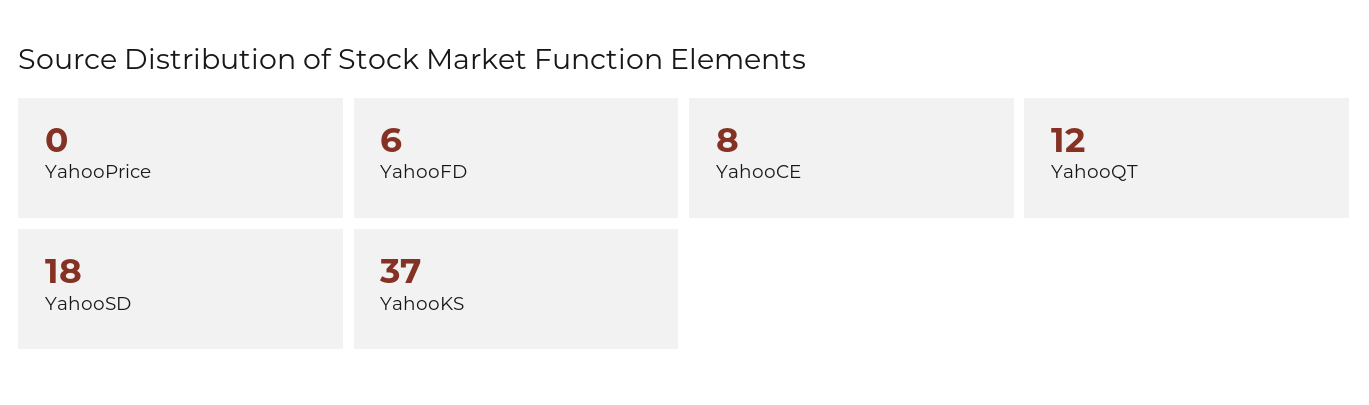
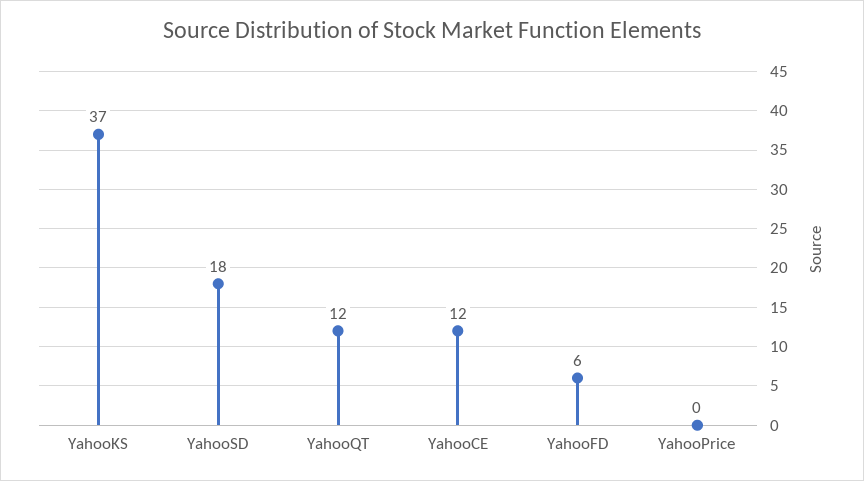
  {
    "YahooPrice": 0,
    "YahooFD": 6,
-   "YahooCE": 8,
+   "YahooCE": 12,
    "YahooQT": 12,
    "YahooSD": 18,
    "YahooKS": 37
  }

